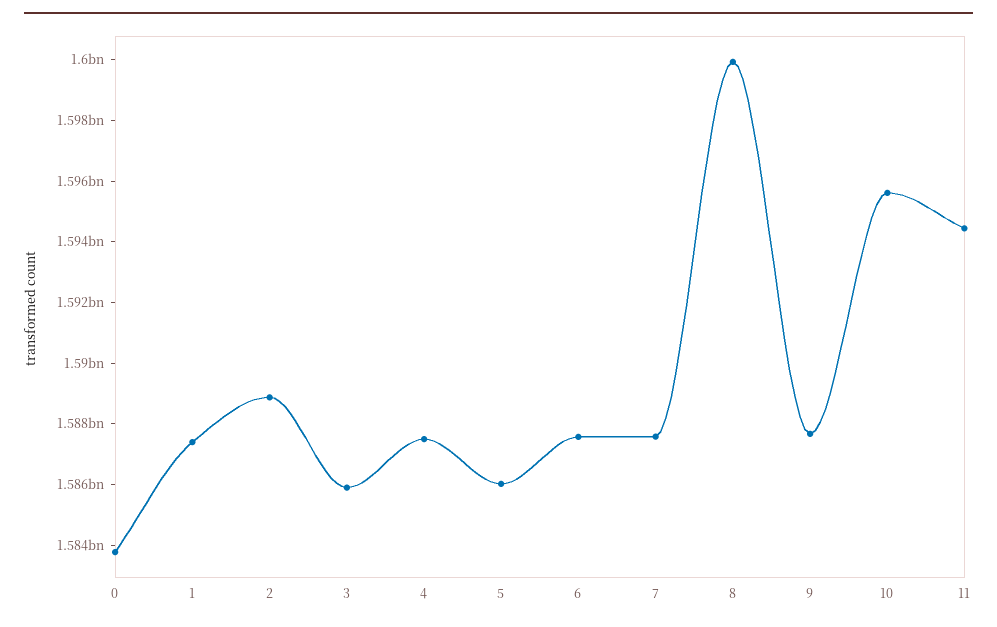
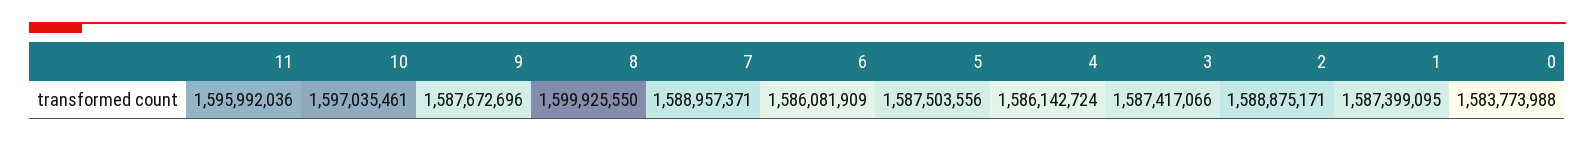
  {
    "0": 1583773988,
    "1": 1587399095,
    "2": 1588875171,
-   "3": 1586000000,
+   "3": 1587417066,
-   "4": 1587500000,
+   "4": 1586142724,
-   "5": 1586000000,
+   "5": 1587503556,
-   "6": 1587500000,
+   "6": 1586081909,
-   "7": 1587500000,
+   "7": 1588957371,
    "8": 1599925550,
    "9": 1587672696,
-   "10": 1595500000,
+   "10": 1597035461,
-   "11": 1594500000
+   "11": 1595992036
  }

